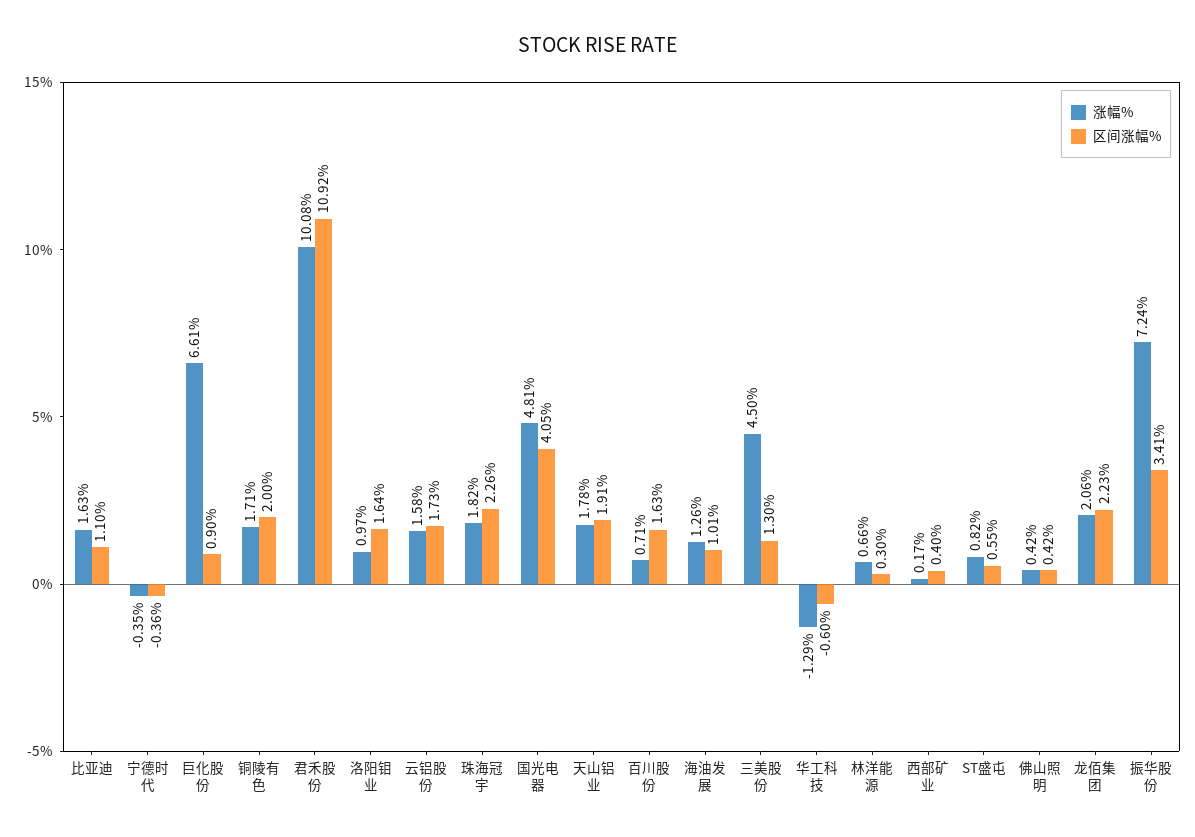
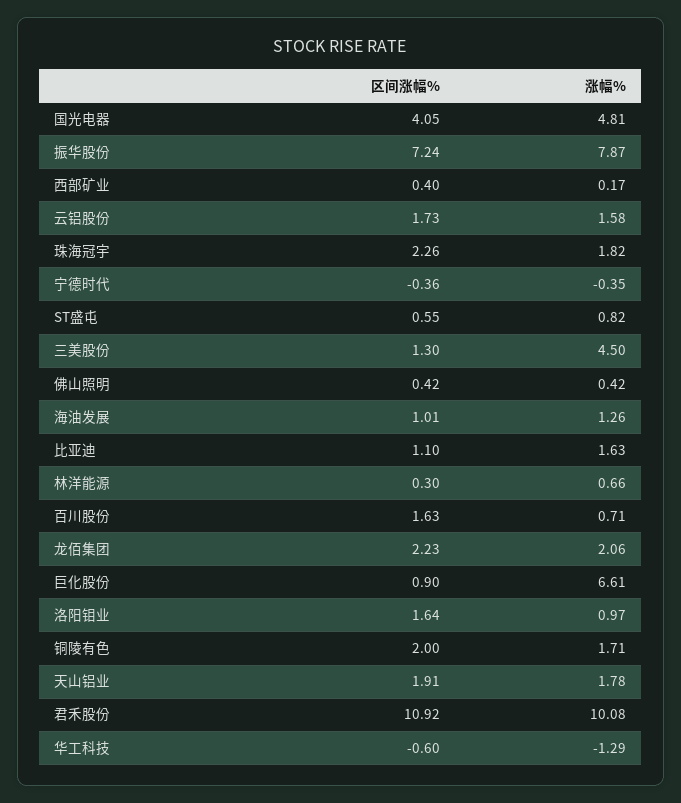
  {
    "涨幅%": {
      "比亚迪": 1.63,
      "宁德时代": -0.35,
      "巨化股份": 6.61,
      "铜陵有色": 1.71,
      "君禾股份": 10.08,
      "洛阳钼业": 0.97,
      "云铝股份": 1.58,
      "珠海冠宇": 1.82,
      "国光电器": 4.81,
      "天山铝业": 1.78,
      "百川股份": 0.71,
      "海油发展": 1.26,
      "三美股份": 4.5,
      "华工科技": -1.29,
      "林洋能源": 0.66,
      "西部矿业": 0.17,
      "ST盛屯": 0.82,
      "佛山照明": 0.42,
      "龙佰集团": 2.06,
-     "振华股份": 7.24
+     "振华股份": 7.87
    },
    "区间涨幅%": {
      "比亚迪": 1.1,
      "宁德时代": -0.36,
      "巨化股份": 0.9,
      "铜陵有色": 2,
      "君禾股份": 10.92,
      "洛阳钼业": 1.64,
      "云铝股份": 1.73,
      "珠海冠宇": 2.26,
      "国光电器": 4.05,
      "天山铝业": 1.91,
      "百川股份": 1.63,
      "海油发展": 1.01,
      "三美股份": 1.3,
      "华工科技": -0.6,
      "林洋能源": 0.3,
      "西部矿业": 0.4,
      "ST盛屯": 0.55,
      "佛山照明": 0.42,
      "龙佰集团": 2.23,
-     "振华股份": 3.41
+     "振华股份": 7.24
    }
  }

